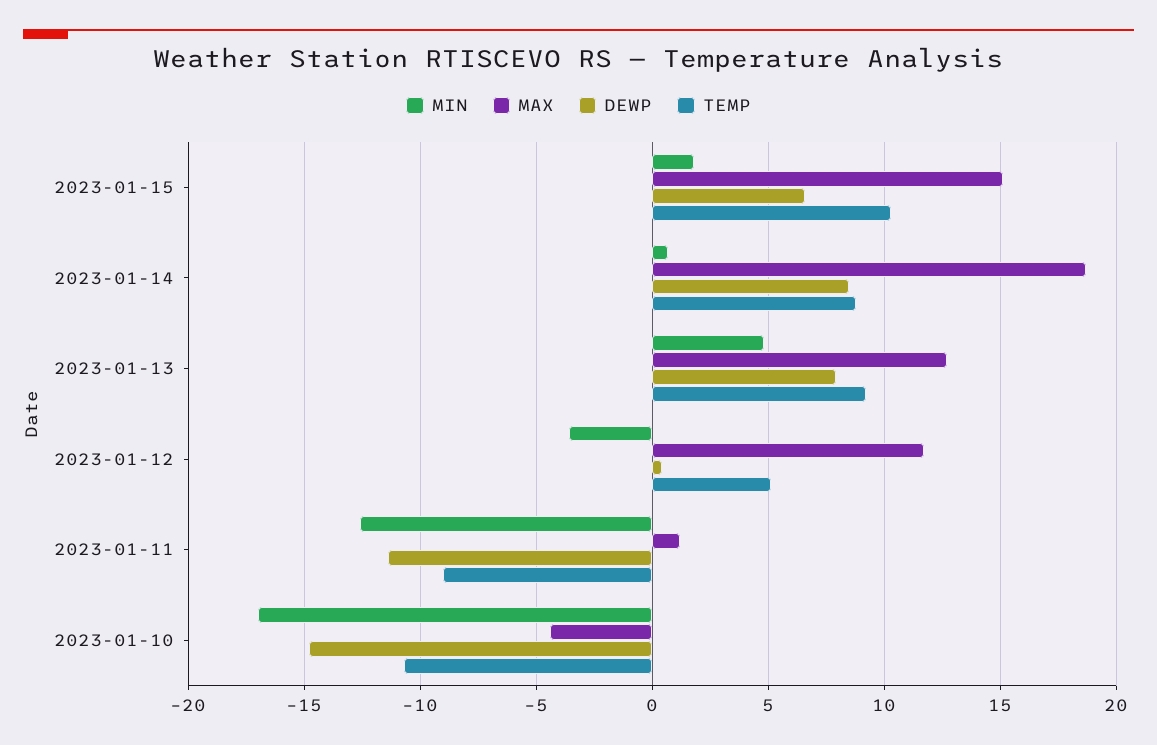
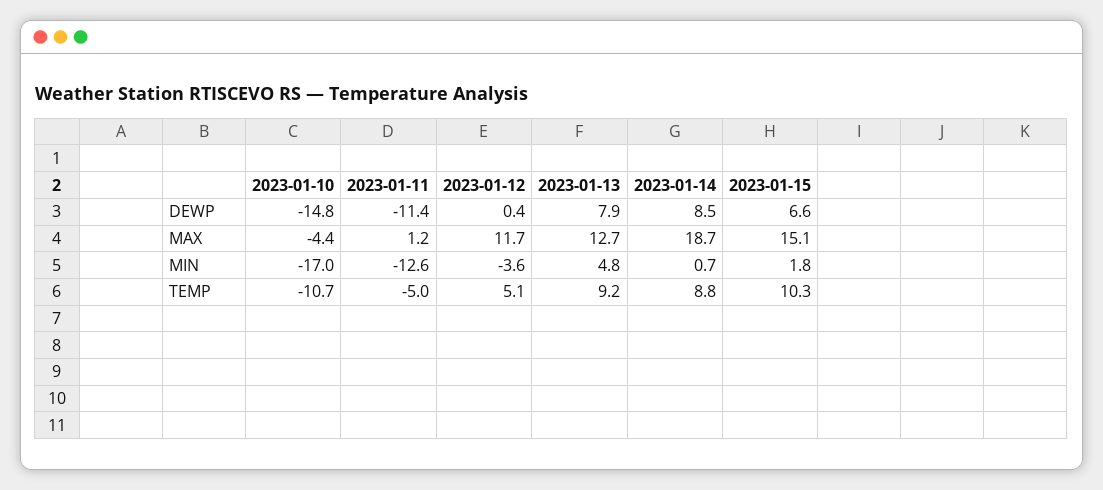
  {
    "MIN": {
      "2023-01-15": 1.8,
      "2023-01-14": 0.7,
      "2023-01-13": 4.8,
      "2023-01-12": -3.6,
      "2023-01-11": -12.6,
      "2023-01-10": -17
    },
    "MAX": {
      "2023-01-15": 15.1,
      "2023-01-14": 18.7,
      "2023-01-13": 12.7,
      "2023-01-12": 11.7,
      "2023-01-11": 1.2,
      "2023-01-10": -4.4
    },
    "DEWP": {
      "2023-01-15": 6.6,
      "2023-01-14": 8.5,
      "2023-01-13": 7.9,
      "2023-01-12": 0.4,
      "2023-01-11": -11.4,
      "2023-01-10": -14.8
    },
    "TEMP": {
      "2023-01-15": 10.3,
      "2023-01-14": 8.8,
      "2023-01-13": 9.2,
      "2023-01-12": 5.1,
-     "2023-01-11": -9,
+     "2023-01-11": -5,
      "2023-01-10": -10.7
    }
  }

